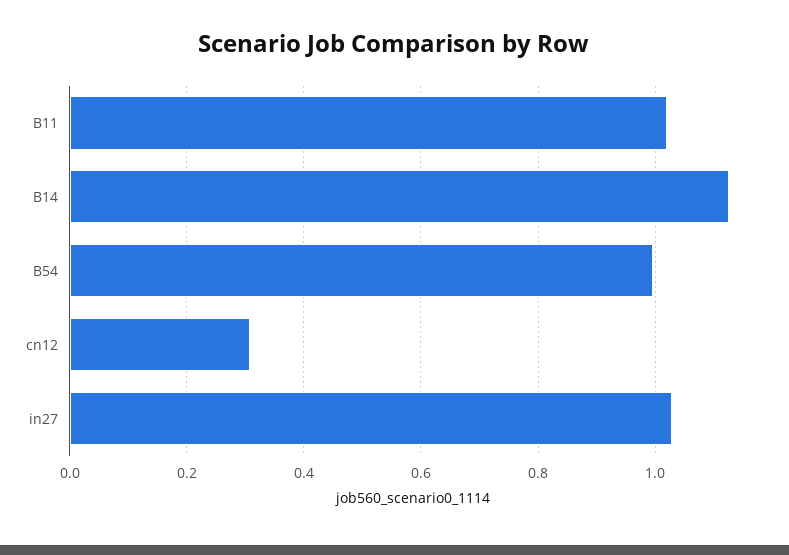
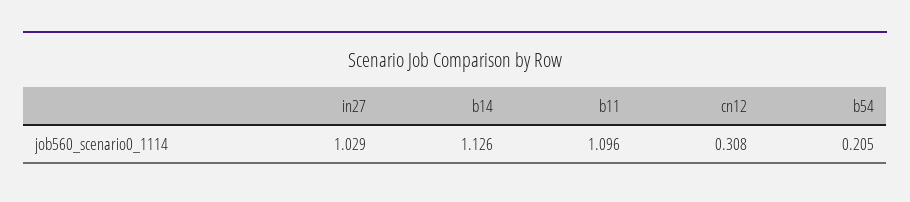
  {
-   "B11": 1.02,
+   "B11": 1.096,
    "B14": 1.126,
-   "B54": 1,
+   "B54": 0.205,
    "cn12": 0.308,
    "in27": 1.029
  }

